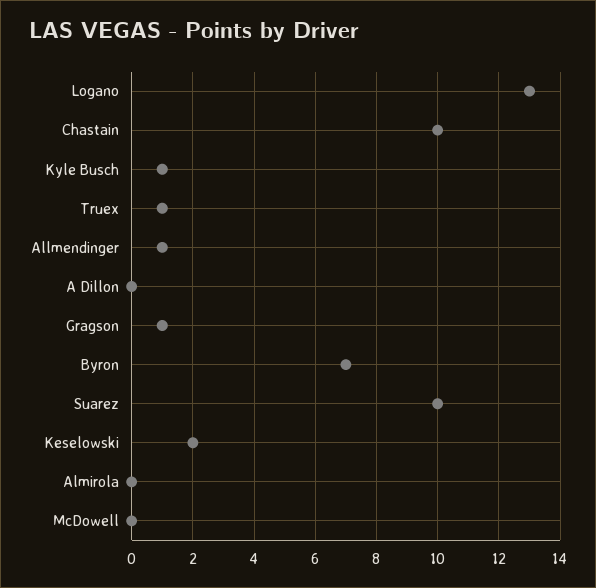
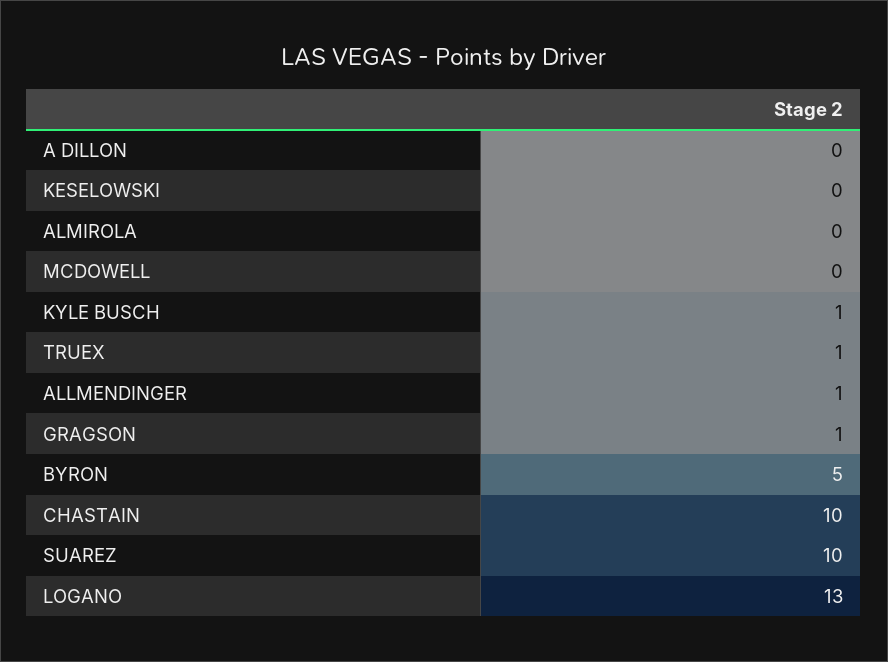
  {
    "Logano": 13,
    "Chastain": 10,
    "Kyle Busch": 1,
    "Truex": 1,
    "Allmendinger": 1,
    "A Dillon": 0,
    "Gragson": 1,
-   "Byron": 7,
+   "Byron": 5,
    "Suarez": 10,
-   "Keselowski": 2,
+   "Keselowski": 0,
    "Almirola": 0,
    "McDowell": 0
  }

